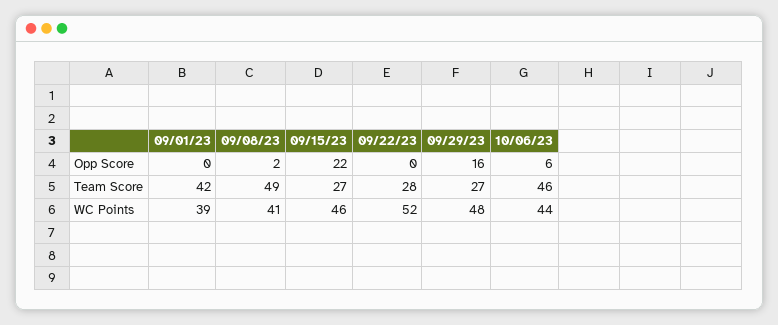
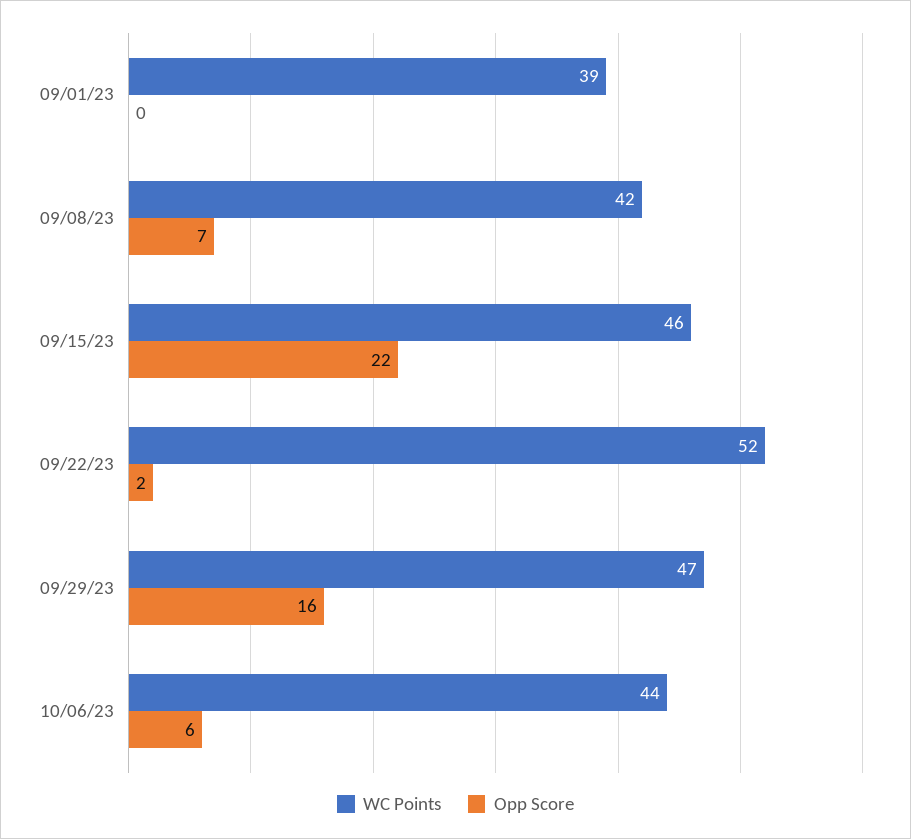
  {
    "Opp Score": {
      "09/01/23": 0,
-     "09/08/23": 2,
+     "09/08/23": 7,
      "09/15/23": 22,
-     "09/22/23": 0,
+     "09/22/23": 2,
      "09/29/23": 16,
      "10/06/23": 6
    },
-   "Team Score": {
-     "09/01/23": 42,
-     "09/08/23": 49,
-     "09/15/23": 27,
-     "09/22/23": 28,
-     "09/29/23": 27,
-     "10/06/23": 46
-   },
    "WC Points": {
      "09/01/23": 39,
-     "09/08/23": 41,
+     "09/08/23": 42,
      "09/15/23": 46,
      "09/22/23": 52,
-     "09/29/23": 48,
+     "09/29/23": 47,
      "10/06/23": 44
    }
  }

